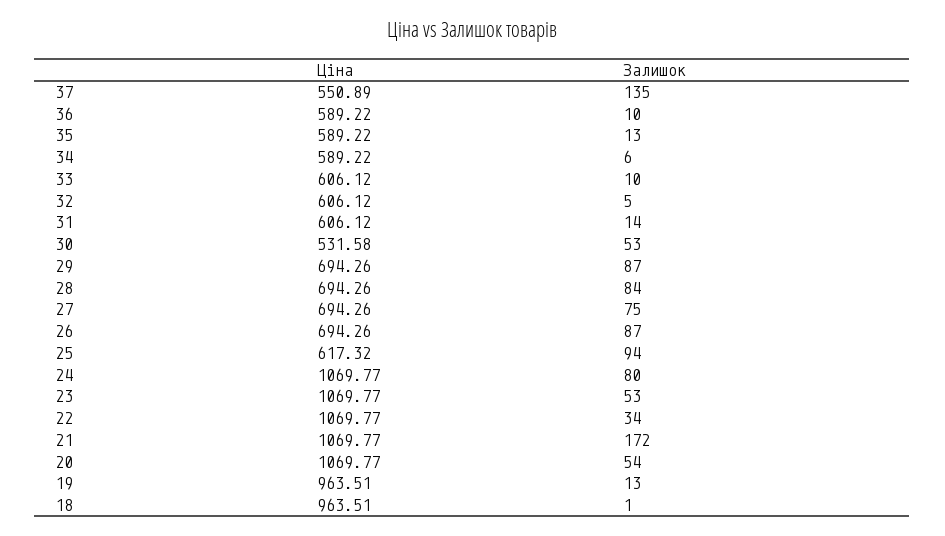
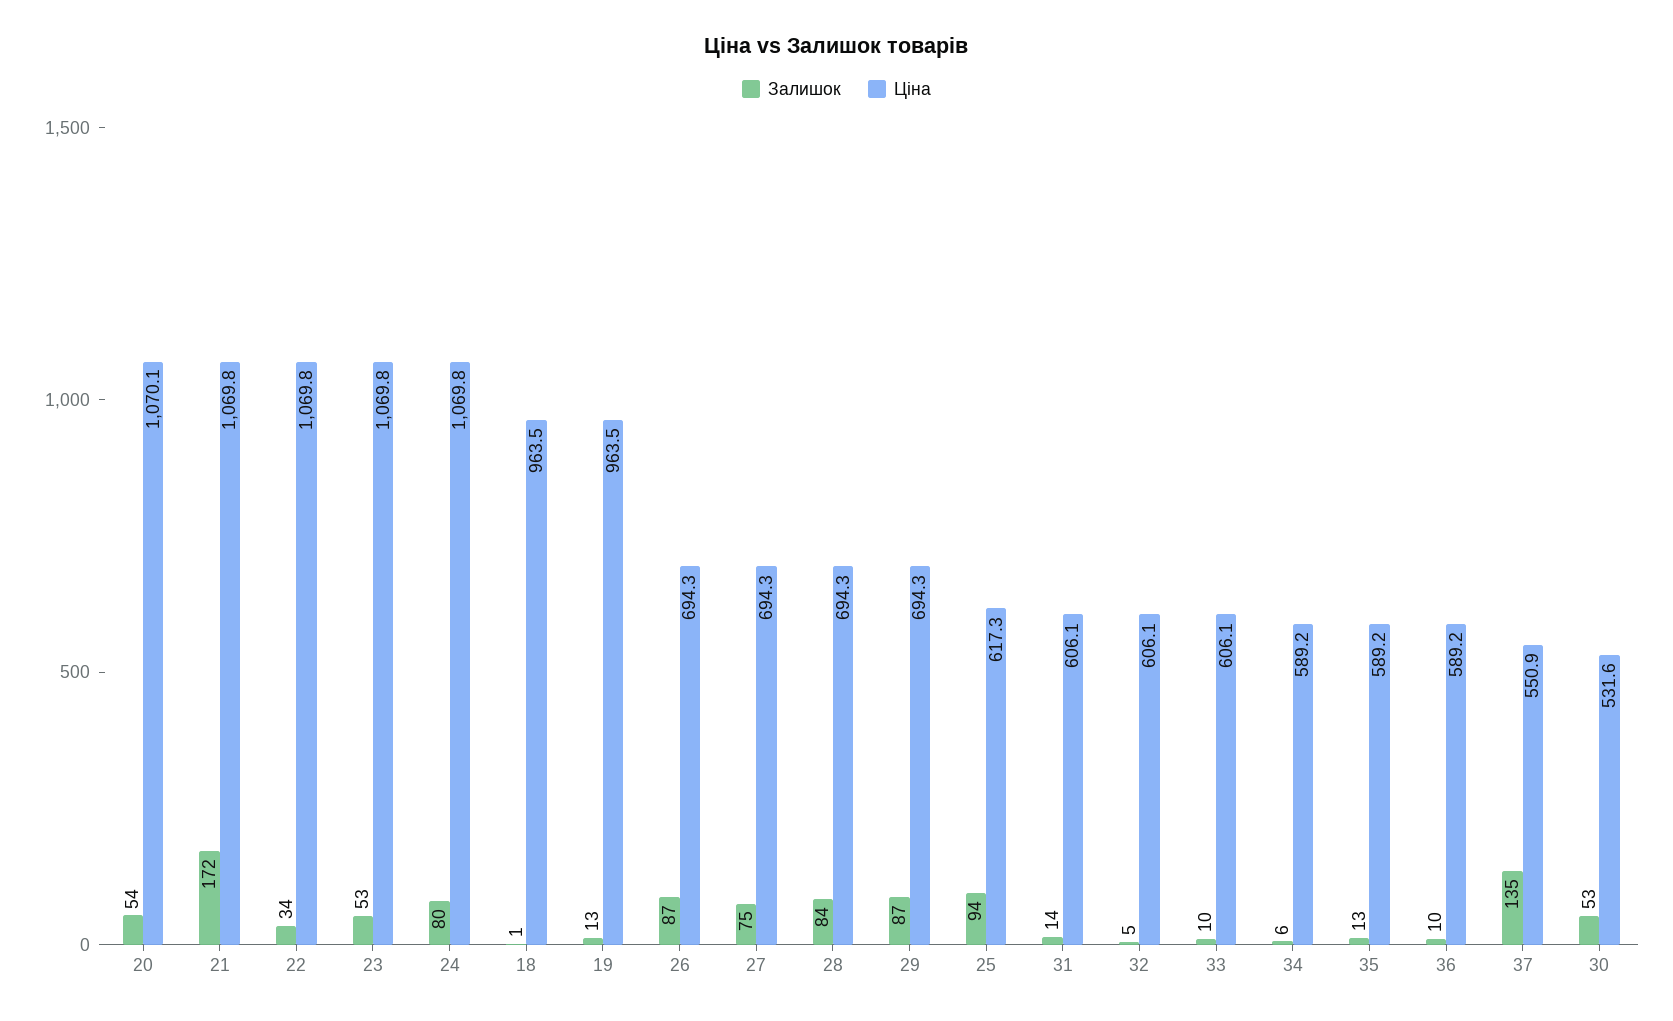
  {
    "Ціна": {
      "37": 550.89,
      "36": 589.22,
      "35": 589.22,
      "34": 589.22,
      "33": 606.12,
      "32": 606.12,
      "31": 606.12,
      "30": 531.58,
      "29": 694.26,
      "28": 694.26,
      "27": 694.26,
      "26": 694.26,
      "25": 617.32,
      "24": 1069.77,
      "23": 1069.77,
      "22": 1069.77,
      "21": 1069.77,
-     "20": 1069.77,
+     "20": 1070.1,
      "19": 963.51,
      "18": 963.51
    },
    "Залишок": {
      "37": 135,
      "36": 10,
      "35": 13,
      "34": 6,
      "33": 10,
      "32": 5,
      "31": 14,
      "30": 53,
      "29": 87,
      "28": 84,
      "27": 75,
      "26": 87,
      "25": 94,
      "24": 80,
      "23": 53,
      "22": 34,
      "21": 172,
      "20": 54,
      "19": 13,
      "18": 1
    }
  }

